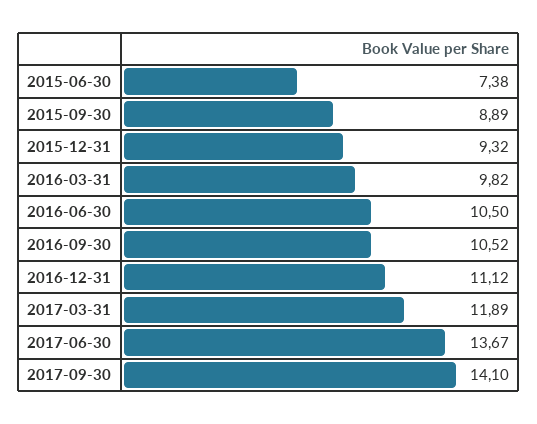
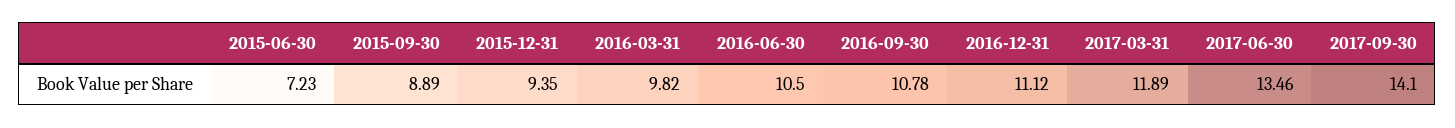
  {
-   "2015-06-30": 7.38,
+   "2015-06-30": 7.23,
    "2015-09-30": 8.89,
-   "2015-12-31": 9.32,
+   "2015-12-31": 9.35,
    "2016-03-31": 9.82,
    "2016-06-30": 10.5,
-   "2016-09-30": 10.52,
+   "2016-09-30": 10.78,
    "2016-12-31": 11.12,
    "2017-03-31": 11.89,
-   "2017-06-30": 13.67,
+   "2017-06-30": 13.46,
    "2017-09-30": 14.1
  }

